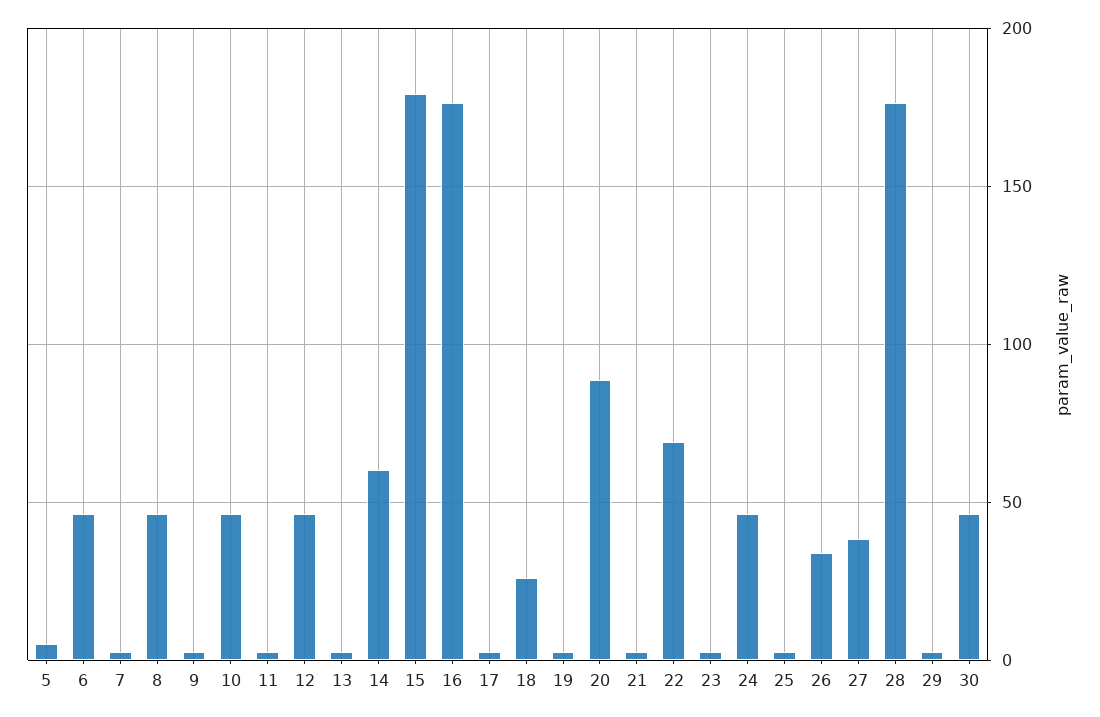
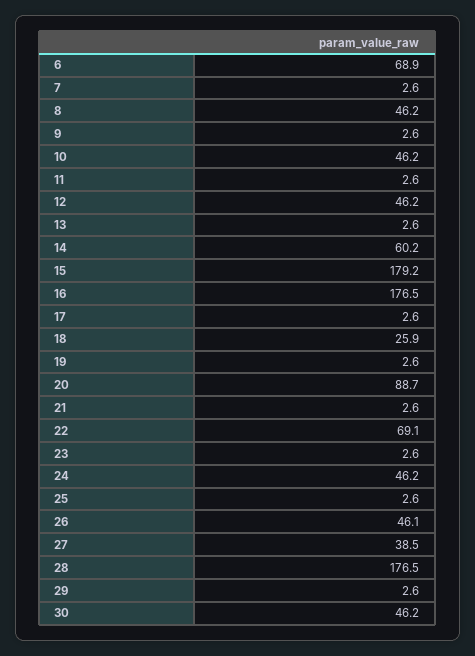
  {
-   "5": 5,
-   "6": 45,
+   "6": 68.9,
    "7": 2.6,
    "8": 46.2,
    "9": 2.6,
    "10": 46.2,
    "11": 2.6,
    "12": 46.2,
    "13": 2.6,
    "14": 60.2,
    "15": 179.2,
    "16": 176.5,
    "17": 2.6,
    "18": 25.9,
    "19": 2.6,
    "20": 88.7,
    "21": 2.6,
    "22": 69.1,
    "23": 2.6,
    "24": 46.2,
    "25": 2.6,
-   "26": 35,
+   "26": 46.1,
    "27": 38.5,
    "28": 176.5,
    "29": 2.6,
    "30": 46.2
  }

